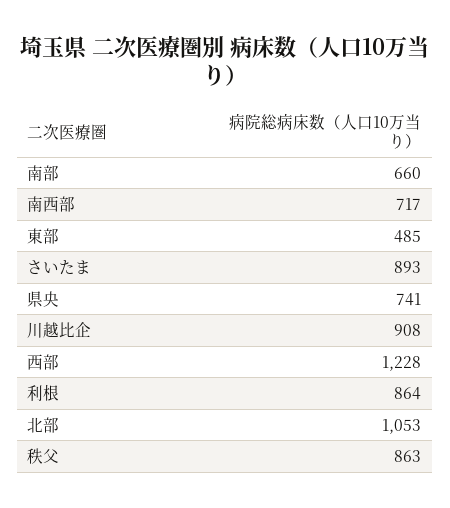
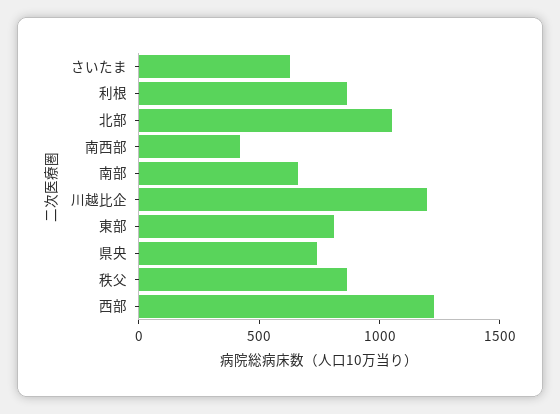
  {
    "南部": 660,
-   "南西部": 717,
+   "南西部": 400,
-   "東部": 485,
+   "東部": 800,
-   "さいたま": 893,
+   "さいたま": 600,
    "県央": 741,
-   "川越比企": 908,
+   "川越比企": 1200,
    "西部": 1228,
    "利根": 864,
    "北部": 1053,
    "秩父": 863
  }

